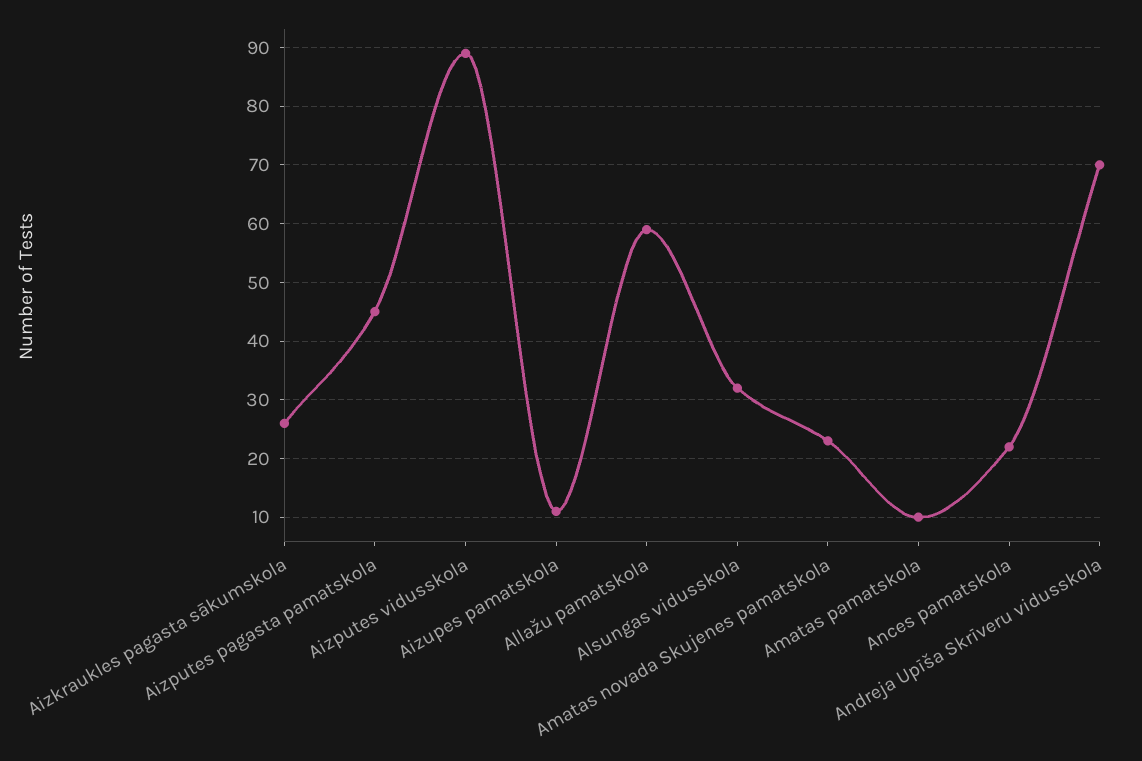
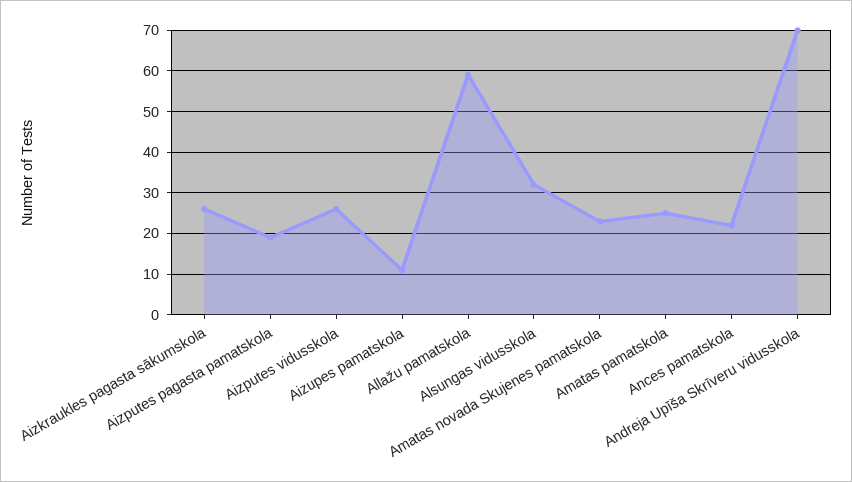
  {
    "Aizkraukles pagasta sākumskola": 25,
-   "Aizputes pagasta pamatskola": 45,
+   "Aizputes pagasta pamatskola": 20,
-   "Aizputes vidusskola": 90,
+   "Aizputes vidusskola": 25,
    "Aizupes pamatskola": 10,
    "Allažu pamatskola": 60,
    "Alsungas vidusskola": 30,
    "Amatas novada Skujenes pamatskola": 25,
-   "Amatas pamatskola": 10,
+   "Amatas pamatskola": 25,
    "Ances pamatskola": 20,
    "Andreja Upīša Skrīveru vidusskola": 70
  }

